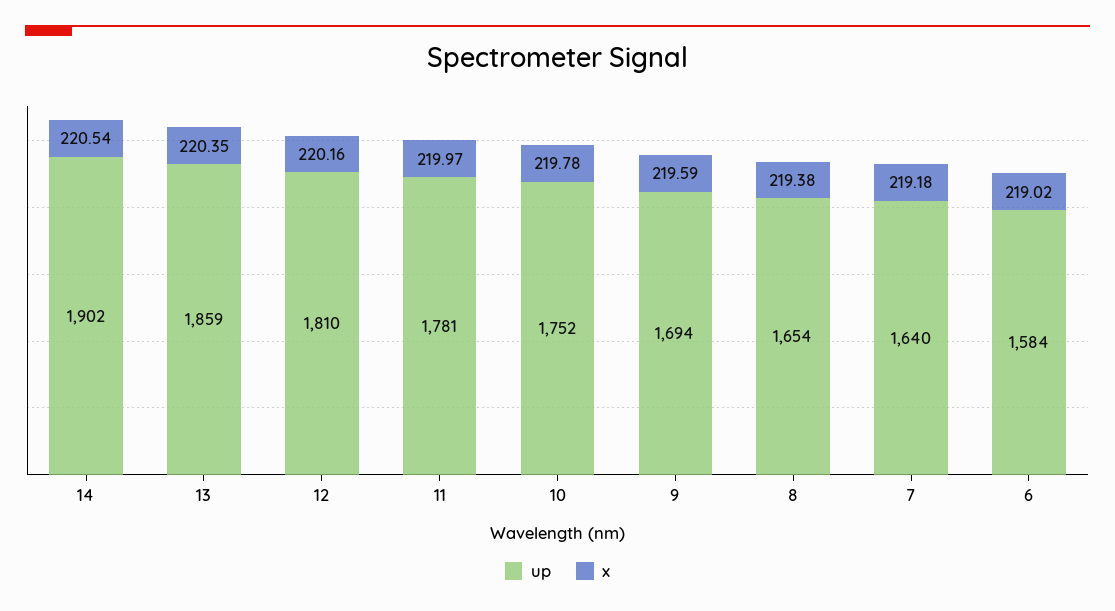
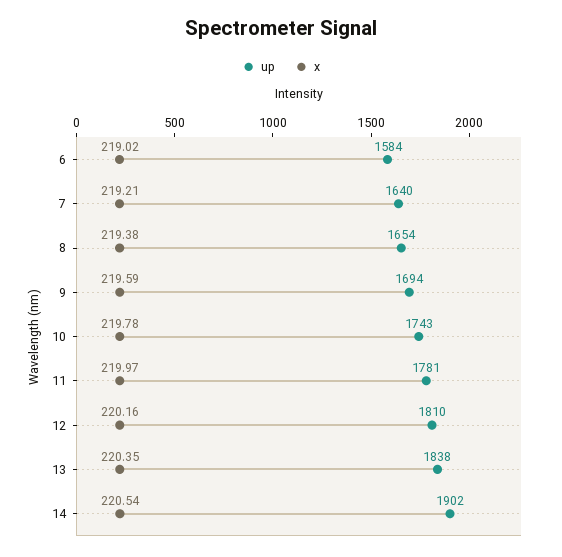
  {
    "up": {
      "14": 1902,
-     "13": 1859,
+     "13": 1838,
      "12": 1810,
      "11": 1781,
-     "10": 1752,
+     "10": 1743,
      "9": 1694,
      "8": 1654,
      "7": 1640,
      "6": 1584
    },
    "x": {
      "14": 220.54,
      "13": 220.35,
      "12": 220.16,
      "11": 219.97,
      "10": 219.78,
      "9": 219.59,
      "8": 219.38,
-     "7": 219.18,
+     "7": 219.21,
      "6": 219.02
    }
  }

